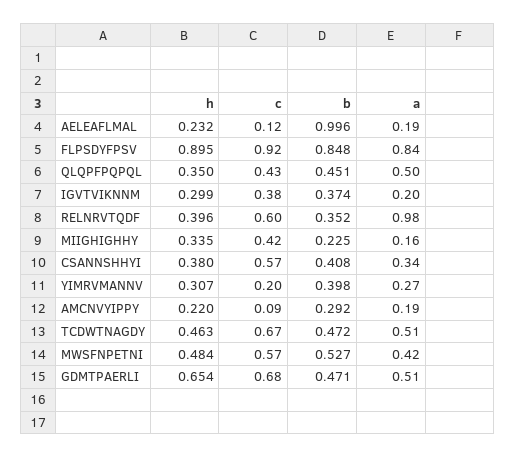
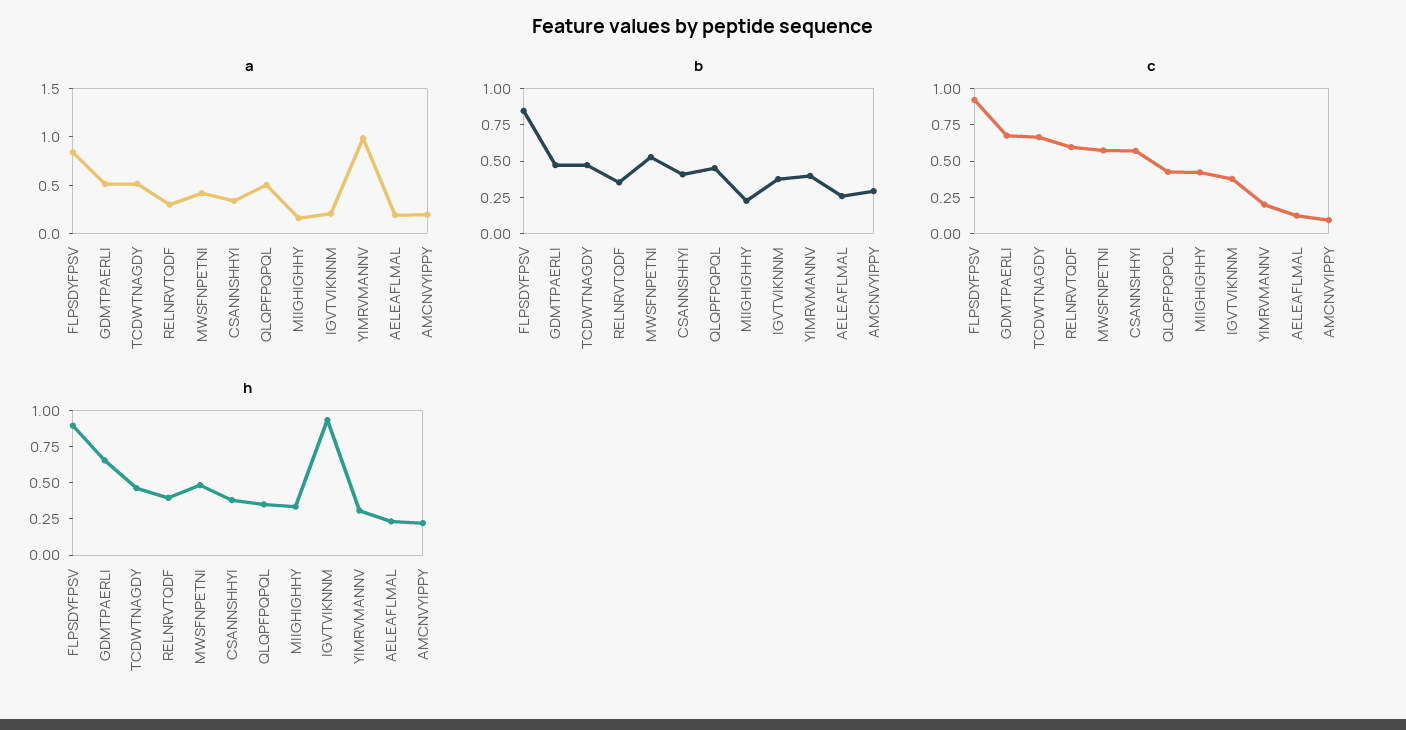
  {
    "h": {
      "AELEAFLMAL": 0.232,
      "FLPSDYFPSV": 0.895,
      "QLQPFPQPQL": 0.35,
-     "IGVTVIKNNM": 0.299,
+     "IGVTVIKNNM": 1,
      "RELNRVTQDF": 0.396,
      "MIIGHIGHHY": 0.335,
      "CSANNSHHYI": 0.38,
      "YIMRVMANNV": 0.307,
      "AMCNVYIPPY": 0.22,
      "TCDWTNAGDY": 0.463,
      "MWSFNPETNI": 0.484,
      "GDMTPAERLI": 0.654
    },
    "c": {
      "AELEAFLMAL": 0.12,
      "FLPSDYFPSV": 0.92,
      "QLQPFPQPQL": 0.43,
      "IGVTVIKNNM": 0.38,
      "RELNRVTQDF": 0.6,
      "MIIGHIGHHY": 0.42,
      "CSANNSHHYI": 0.57,
      "YIMRVMANNV": 0.2,
      "AMCNVYIPPY": 0.09,
      "TCDWTNAGDY": 0.67,
      "MWSFNPETNI": 0.57,
      "GDMTPAERLI": 0.68
    },
    "b": {
-     "AELEAFLMAL": 0.996,
+     "AELEAFLMAL": 0.25,
      "FLPSDYFPSV": 0.848,
      "QLQPFPQPQL": 0.451,
      "IGVTVIKNNM": 0.374,
      "RELNRVTQDF": 0.352,
      "MIIGHIGHHY": 0.225,
      "CSANNSHHYI": 0.408,
      "YIMRVMANNV": 0.398,
      "AMCNVYIPPY": 0.292,
      "TCDWTNAGDY": 0.472,
      "MWSFNPETNI": 0.527,
      "GDMTPAERLI": 0.471
    },
    "a": {
      "AELEAFLMAL": 0.19,
      "FLPSDYFPSV": 0.84,
      "QLQPFPQPQL": 0.5,
      "IGVTVIKNNM": 0.2,
-     "RELNRVTQDF": 0.98,
+     "RELNRVTQDF": 0.3,
      "MIIGHIGHHY": 0.16,
      "CSANNSHHYI": 0.34,
-     "YIMRVMANNV": 0.27,
+     "YIMRVMANNV": 1,
      "AMCNVYIPPY": 0.19,
      "TCDWTNAGDY": 0.51,
      "MWSFNPETNI": 0.42,
      "GDMTPAERLI": 0.51
    }
  }

